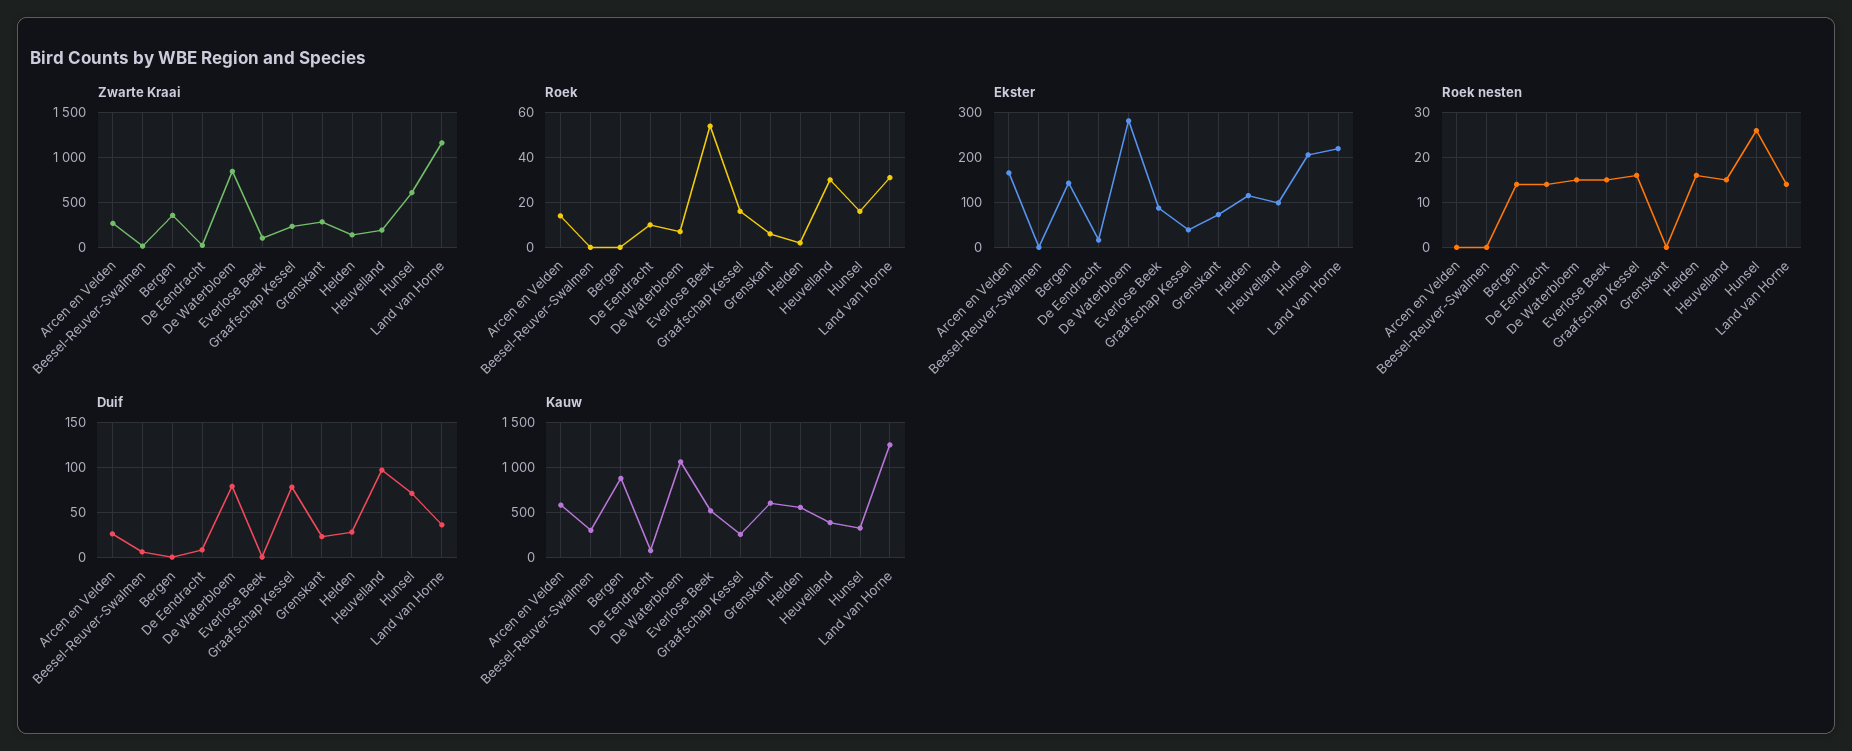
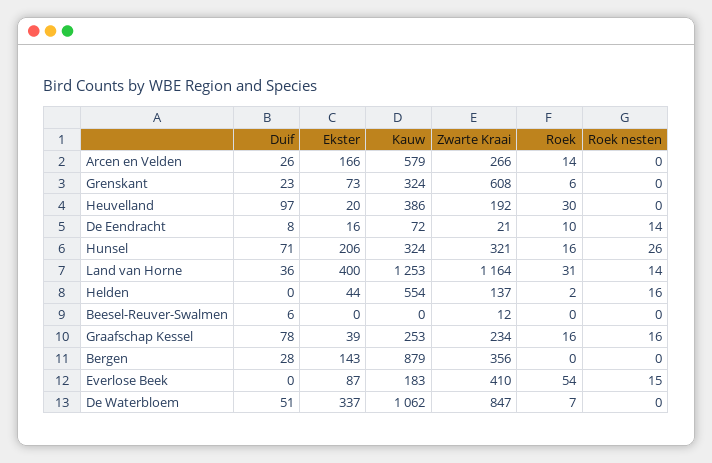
  {
    "Zwarte Kraai": {
      "Arcen en Velden": 266,
      "Beesel-Reuver-Swalmen": 12,
      "Bergen": 356,
      "De Eendracht": 21,
      "De Waterbloem": 847,
-     "Everlose Beek": 100,
+     "Everlose Beek": 410,
      "Graafschap Kessel": 234,
-     "Grenskant": 300,
+     "Grenskant": 608,
      "Helden": 137,
      "Heuvelland": 192,
-     "Hunsel": 600,
+     "Hunsel": 321,
      "Land van Horne": 1164
    },
    "Roek": {
      "Arcen en Velden": 14,
      "Beesel-Reuver-Swalmen": 0,
      "Bergen": 0,
      "De Eendracht": 10,
      "De Waterbloem": 7,
      "Everlose Beek": 54,
      "Graafschap Kessel": 16,
      "Grenskant": 6,
      "Helden": 2,
      "Heuvelland": 30,
      "Hunsel": 16,
      "Land van Horne": 31
    },
    "Ekster": {
      "Arcen en Velden": 166,
      "Beesel-Reuver-Swalmen": 0,
      "Bergen": 143,
      "De Eendracht": 16,
-     "De Waterbloem": 280,
+     "De Waterbloem": 337,
      "Everlose Beek": 87,
      "Graafschap Kessel": 39,
      "Grenskant": 73,
-     "Helden": 120,
+     "Helden": 44,
-     "Heuvelland": 100,
+     "Heuvelland": 20,
      "Hunsel": 206,
-     "Land van Horne": 220
+     "Land van Horne": 400
    },
    "Roek nesten": {
      "Arcen en Velden": 0,
      "Beesel-Reuver-Swalmen": 0,
-     "Bergen": 15,
+     "Bergen": 0,
      "De Eendracht": 14,
-     "De Waterbloem": 15,
+     "De Waterbloem": 0,
      "Everlose Beek": 15,
      "Graafschap Kessel": 16,
      "Grenskant": 0,
      "Helden": 16,
-     "Heuvelland": 15,
+     "Heuvelland": 0,
      "Hunsel": 26,
      "Land van Horne": 14
    },
    "Duif": {
      "Arcen en Velden": 26,
      "Beesel-Reuver-Swalmen": 6,
-     "Bergen": 0,
+     "Bergen": 28,
      "De Eendracht": 8,
-     "De Waterbloem": 80,
+     "De Waterbloem": 51,
      "Everlose Beek": 0,
      "Graafschap Kessel": 78,
      "Grenskant": 23,
-     "Helden": 30,
+     "Helden": 0,
      "Heuvelland": 97,
      "Hunsel": 71,
      "Land van Horne": 36
    },
    "Kauw": {
      "Arcen en Velden": 579,
-     "Beesel-Reuver-Swalmen": 300,
+     "Beesel-Reuver-Swalmen": 0,
      "Bergen": 879,
      "De Eendracht": 72,
      "De Waterbloem": 1062,
-     "Everlose Beek": 500,
+     "Everlose Beek": 183,
      "Graafschap Kessel": 253,
-     "Grenskant": 600,
+     "Grenskant": 324,
      "Helden": 554,
      "Heuvelland": 386,
      "Hunsel": 324,
      "Land van Horne": 1253
    }
  }

